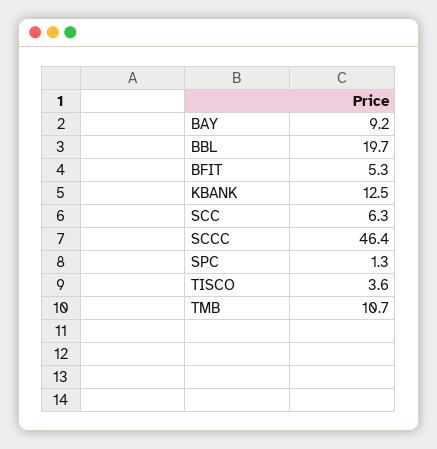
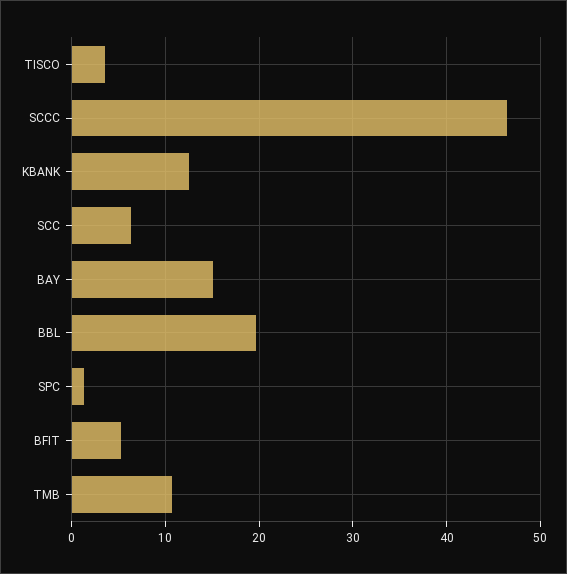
  {
-   "BAY": 9.2,
+   "BAY": 15,
    "BBL": 19.7,
    "BFIT": 5.3,
    "KBANK": 12.5,
    "SCC": 6.3,
    "SCCC": 46.4,
    "SPC": 1.3,
    "TISCO": 3.6,
    "TMB": 10.7
  }

